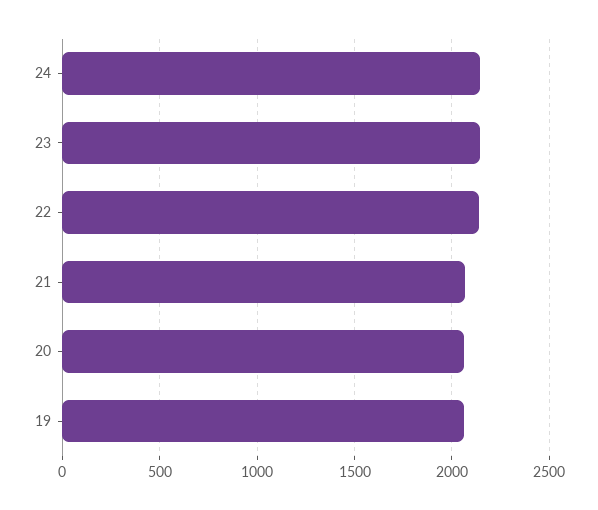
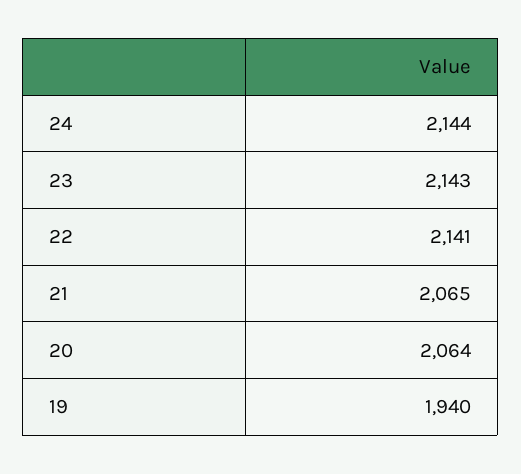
  {
    "24": 2144,
    "23": 2143,
    "22": 2141,
    "21": 2065,
    "20": 2064,
-   "19": 2050
+   "19": 1940
  }

